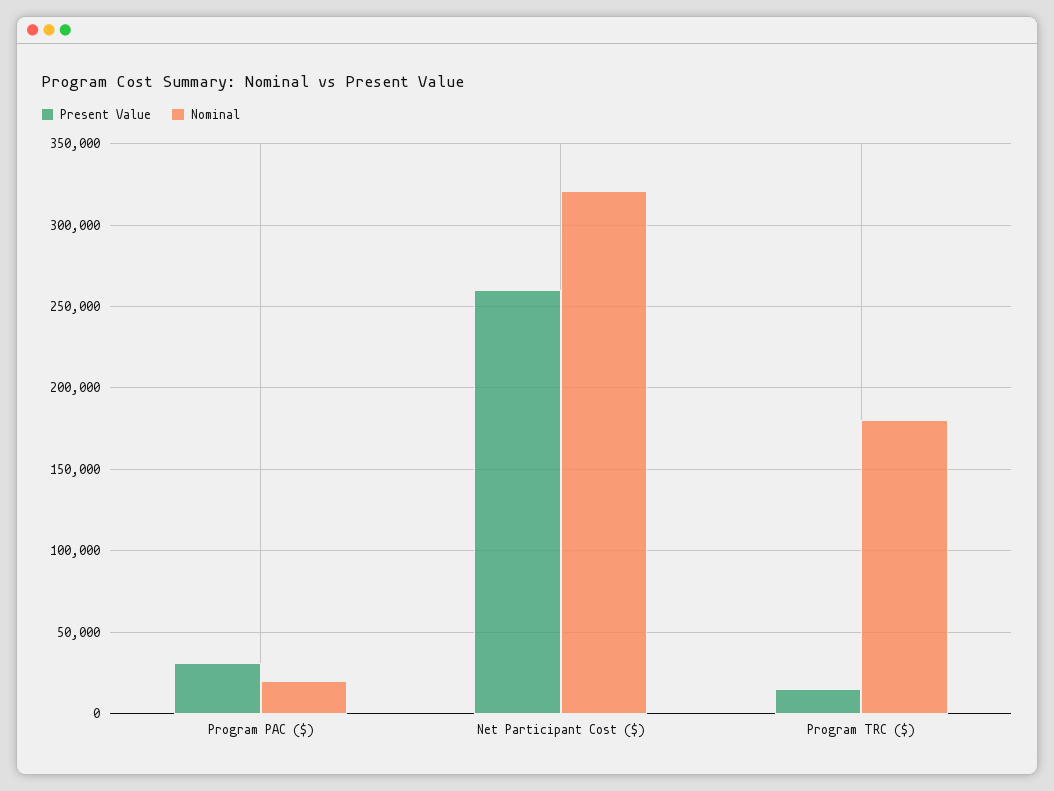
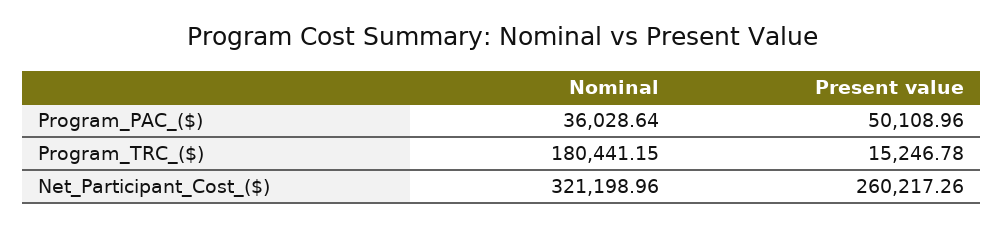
  {
    "Present Value": {
-     "Program PAC ($)": 30000,
+     "Program PAC ($)": 50108.96,
      "Net Participant Cost ($)": 260217.26,
      "Program TRC ($)": 15246.78
    },
    "Nominal": {
-     "Program PAC ($)": 20000,
+     "Program PAC ($)": 36028.64,
      "Net Participant Cost ($)": 321198.96,
      "Program TRC ($)": 180441.15
    }
  }

